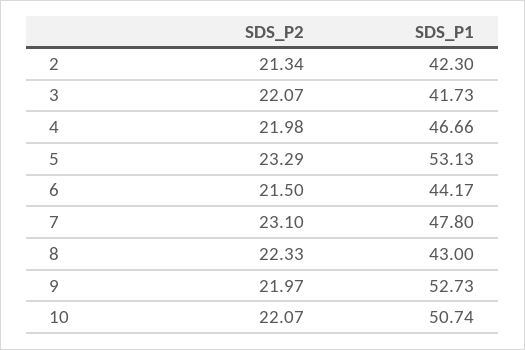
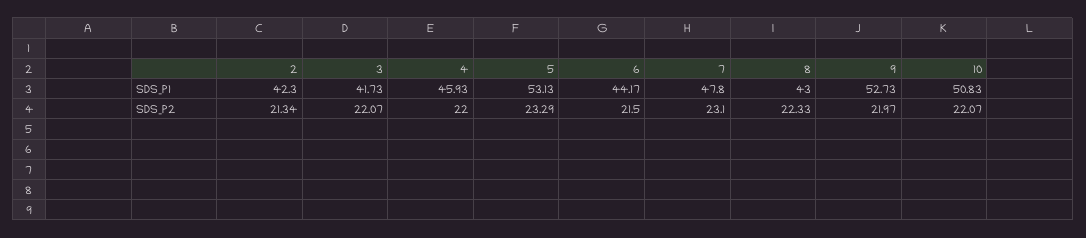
  {
    "SDS_P2": {
      "2": 21.34,
      "3": 22.07,
-     "4": 21.98,
+     "4": 22,
      "5": 23.29,
      "6": 21.5,
      "7": 23.1,
      "8": 22.33,
      "9": 21.97,
      "10": 22.07
    },
    "SDS_P1": {
      "2": 42.3,
      "3": 41.73,
-     "4": 46.66,
+     "4": 45.93,
      "5": 53.13,
      "6": 44.17,
      "7": 47.8,
      "8": 43,
      "9": 52.73,
-     "10": 50.74
+     "10": 50.83
    }
  }

